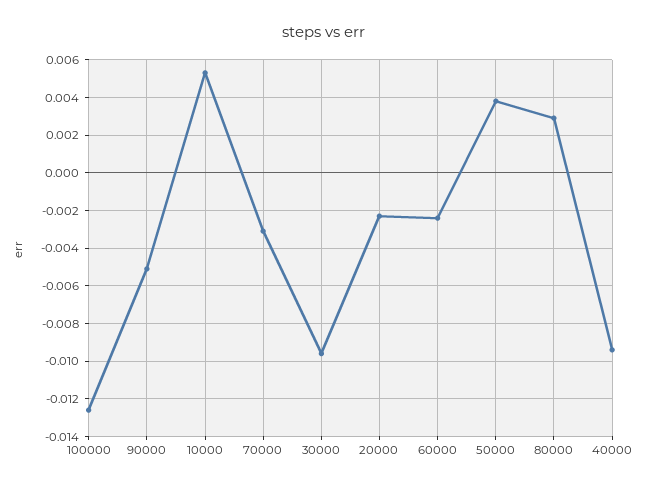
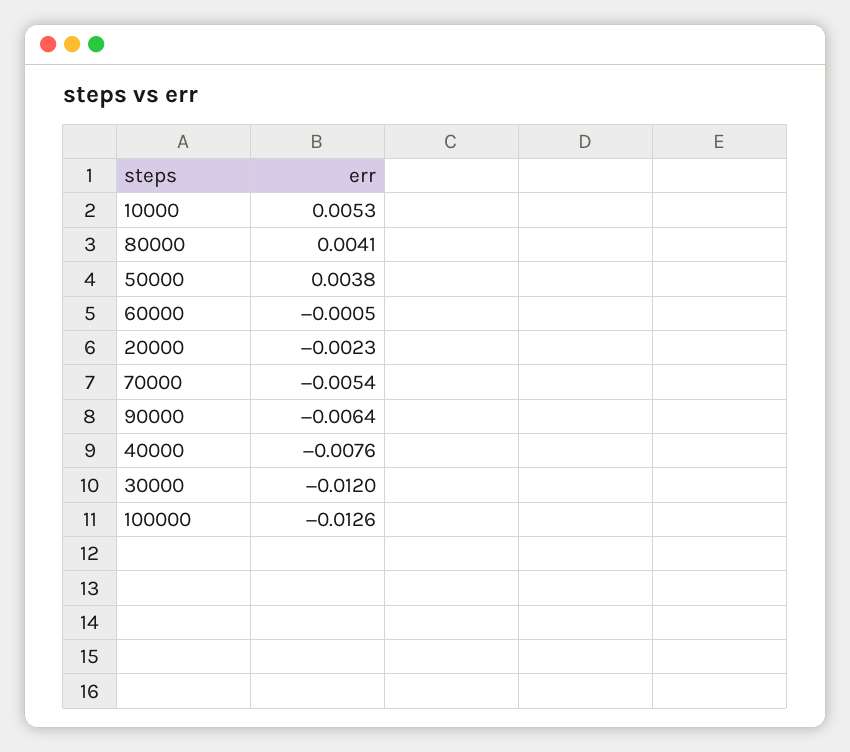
  {
    "100000": -0.0126,
-   "90000": -0.005,
+   "90000": -0.0064,
    "10000": 0.0053,
-   "70000": -0.003,
+   "70000": -0.0054,
-   "30000": -0.0095,
+   "30000": -0.012,
    "20000": -0.0023,
-   "60000": -0.0025,
+   "60000": -0.0005,
    "50000": 0.0038,
-   "80000": 0.003,
+   "80000": 0.0041,
-   "40000": -0.0095
+   "40000": -0.0076
  }

